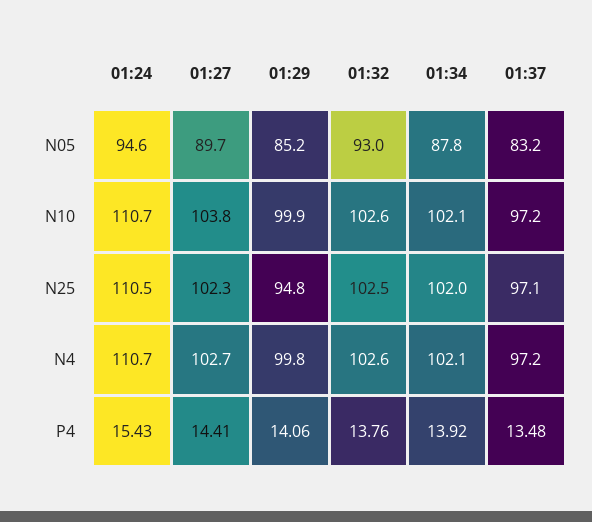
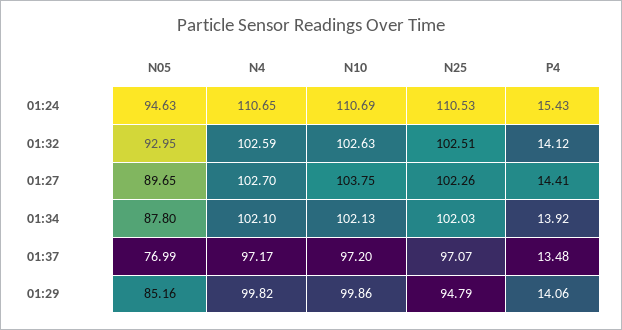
  {
    "01:24": {
      "N05": 94.63,
      "N10": 110.69,
      "N25": 110.53,
      "N4": 110.65,
      "P4": 15.43
    },
    "01:27": {
      "N05": 89.65,
      "N10": 103.75,
      "N25": 102.26,
      "N4": 102.7,
      "P4": 14.41
    },
    "01:29": {
      "N05": 85.16,
      "N10": 99.86,
      "N25": 94.79,
      "N4": 99.82,
      "P4": 14.06
    },
    "01:32": {
      "N05": 92.95,
      "N10": 102.63,
      "N25": 102.51,
      "N4": 102.59,
-     "P4": 13.76
+     "P4": 14.12
    },
    "01:34": {
      "N05": 87.8,
      "N10": 102.13,
      "N25": 102.03,
      "N4": 102.1,
      "P4": 13.92
    },
    "01:37": {
-     "N05": 83.2,
+     "N05": 76.99,
      "N10": 97.2,
      "N25": 97.07,
      "N4": 97.17,
      "P4": 13.48
    }
  }

